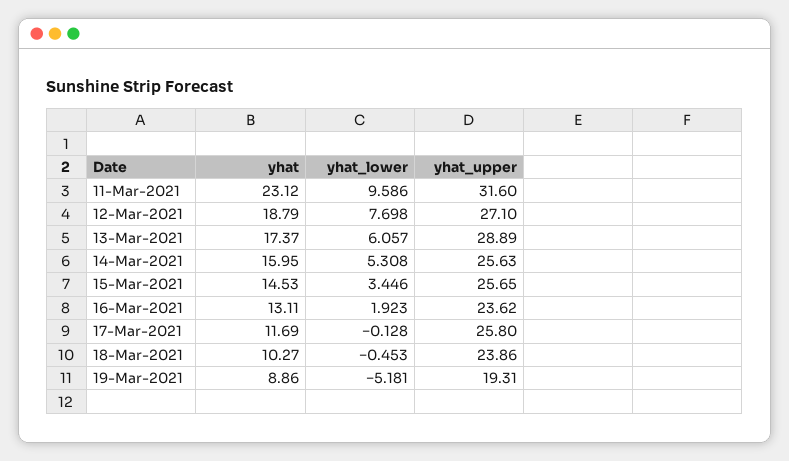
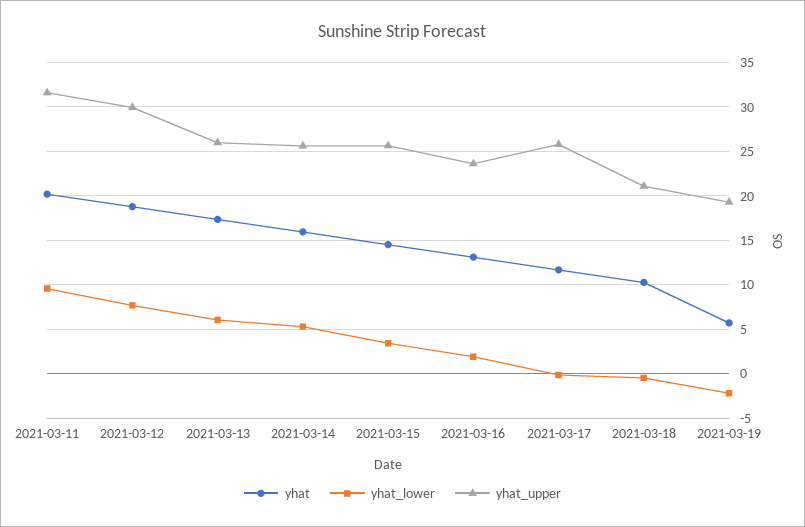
  {
    "yhat": {
-     "11-Mar-2021": 23.12,
+     "11-Mar-2021": 20,
      "12-Mar-2021": 18.79,
      "13-Mar-2021": 17.37,
      "14-Mar-2021": 15.95,
      "15-Mar-2021": 14.53,
      "16-Mar-2021": 13.11,
      "17-Mar-2021": 11.69,
      "18-Mar-2021": 10.27,
-     "19-Mar-2021": 8.86
+     "19-Mar-2021": 6
    },
    "yhat_lower": {
      "11-Mar-2021": 9.586,
      "12-Mar-2021": 7.698,
      "13-Mar-2021": 6.057,
      "14-Mar-2021": 5.308,
      "15-Mar-2021": 3.446,
      "16-Mar-2021": 1.923,
      "17-Mar-2021": -0.128,
      "18-Mar-2021": -0.453,
-     "19-Mar-2021": -5.181
+     "19-Mar-2021": -2
    },
    "yhat_upper": {
      "11-Mar-2021": 31.6,
-     "12-Mar-2021": 27.1,
+     "12-Mar-2021": 30,
-     "13-Mar-2021": 28.89,
+     "13-Mar-2021": 26,
      "14-Mar-2021": 25.63,
      "15-Mar-2021": 25.65,
      "16-Mar-2021": 23.62,
      "17-Mar-2021": 25.8,
-     "18-Mar-2021": 23.86,
+     "18-Mar-2021": 21,
      "19-Mar-2021": 19.31
    }
  }

